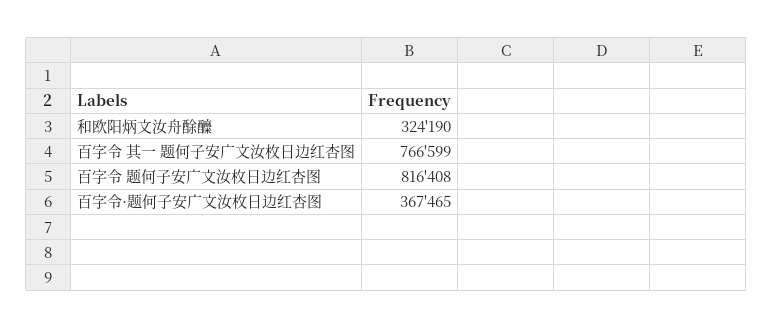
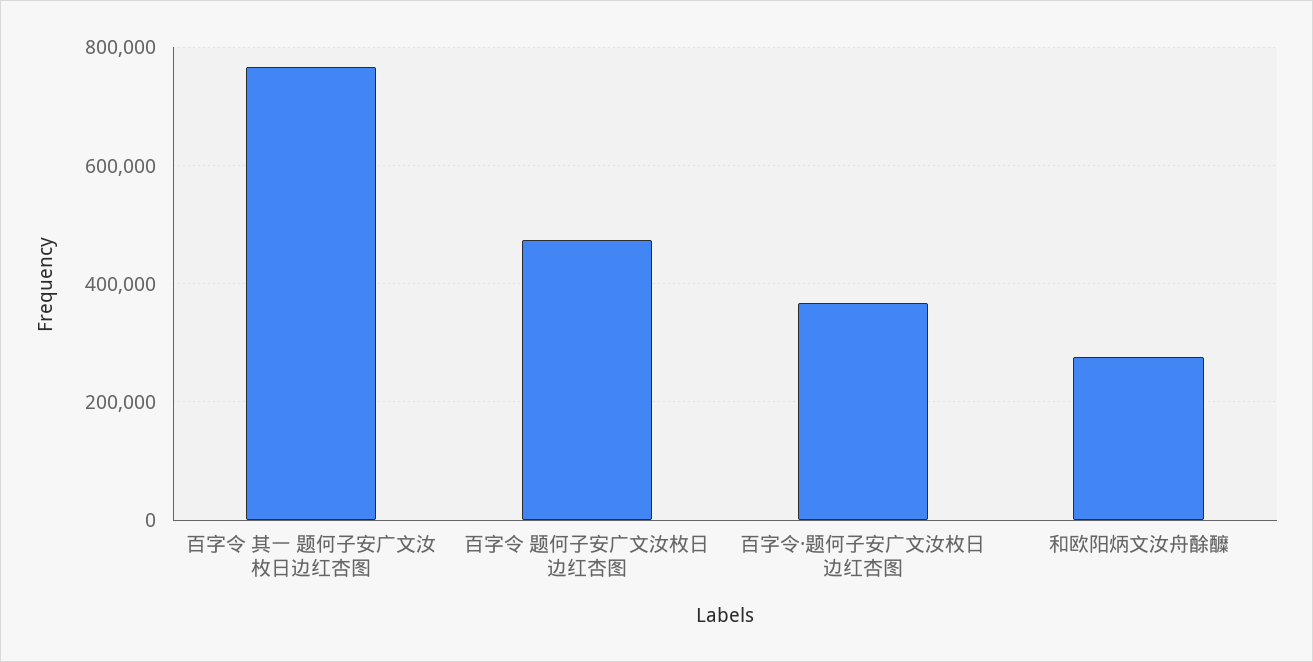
  {
-   "和欧阳炳文汝舟酴醾": 324190,
+   "和欧阳炳文汝舟酴醾": 280000,
    "百字令 其一 题何子安广文汝枚日边红杏图": 766599,
-   "百字令 题何子安广文汝枚日边红杏图": 816408,
+   "百字令 题何子安广文汝枚日边红杏图": 480000,
    "百字令·题何子安广文汝枚日边红杏图": 367465
  }

